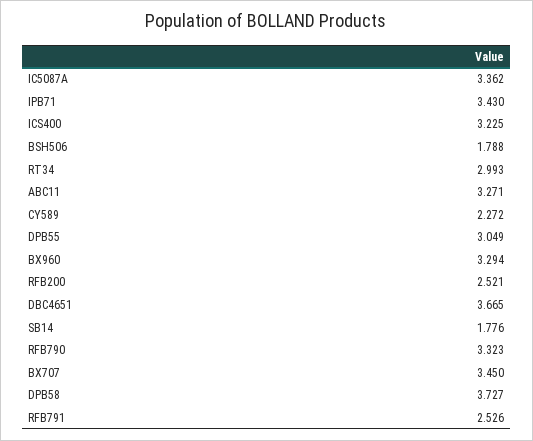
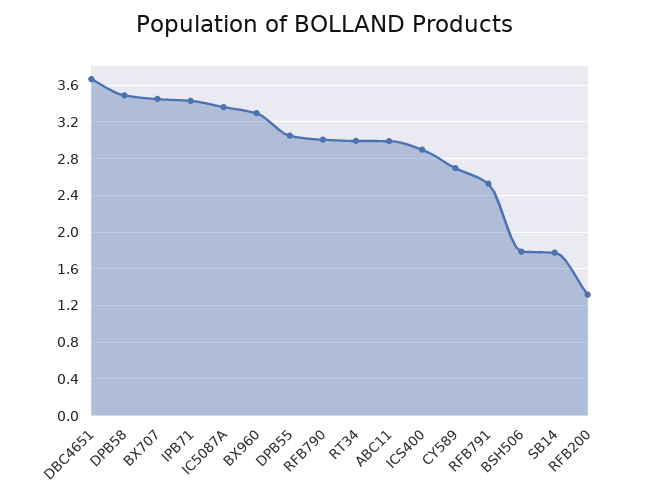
  {
    "IC5087A": 3.362,
    "IPB71": 3.43,
-   "ICS400": 3.225,
+   "ICS400": 2.9,
    "BSH506": 1.788,
    "RT34": 2.993,
-   "ABC11": 3.271,
+   "ABC11": 3,
-   "CY589": 2.272,
+   "CY589": 2.7,
    "DPB55": 3.049,
    "BX960": 3.294,
-   "RFB200": 2.521,
+   "RFB200": 1.3,
    "DBC4651": 3.665,
    "SB14": 1.776,
-   "RFB790": 3.323,
+   "RFB790": 3,
    "BX707": 3.45,
-   "DPB58": 3.727,
+   "DPB58": 3.5,
    "RFB791": 2.526
  }

